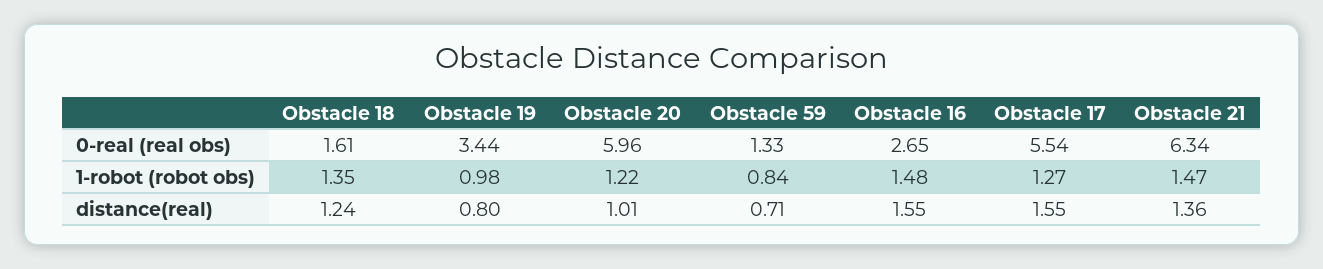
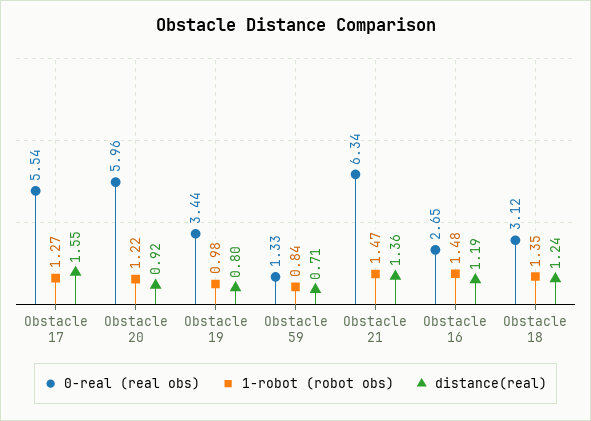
  {
    "0-real (real obs)": {
-     "Obstacle 18": 1.61,
+     "Obstacle 18": 3.12,
      "Obstacle 19": 3.44,
      "Obstacle 20": 5.96,
      "Obstacle 59": 1.33,
      "Obstacle 16": 2.65,
      "Obstacle 17": 5.54,
      "Obstacle 21": 6.34
    },
    "1-robot (robot obs)": {
      "Obstacle 18": 1.35,
      "Obstacle 19": 0.98,
      "Obstacle 20": 1.22,
      "Obstacle 59": 0.84,
      "Obstacle 16": 1.48,
      "Obstacle 17": 1.27,
      "Obstacle 21": 1.47
    },
    "distance(real)": {
      "Obstacle 18": 1.24,
      "Obstacle 19": 0.8,
-     "Obstacle 20": 1.01,
+     "Obstacle 20": 0.92,
      "Obstacle 59": 0.71,
-     "Obstacle 16": 1.55,
+     "Obstacle 16": 1.19,
      "Obstacle 17": 1.55,
      "Obstacle 21": 1.36
    }
  }

